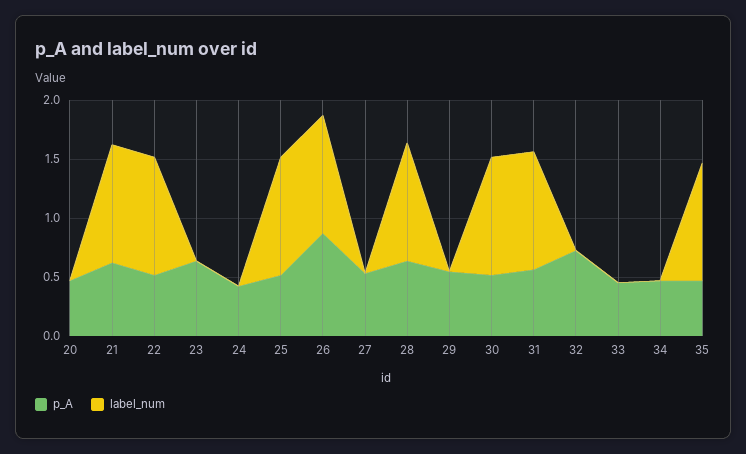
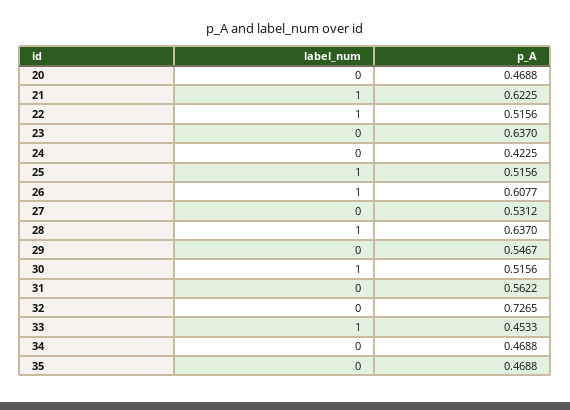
  {
    "p_A": {
      "20": 0.4688,
      "21": 0.6225,
      "22": 0.5156,
      "23": 0.637,
      "24": 0.4225,
      "25": 0.5156,
-     "26": 0.9,
+     "26": 0.6077,
      "27": 0.5312,
      "28": 0.637,
      "29": 0.5467,
      "30": 0.5156,
      "31": 0.5622,
      "32": 0.7265,
      "33": 0.4533,
      "34": 0.4688,
      "35": 0.4688
    },
    "label_num": {
      "20": 0,
      "21": 1,
      "22": 1,
      "23": 0,
      "24": 0,
      "25": 1,
      "26": 1,
      "27": 0,
      "28": 1,
      "29": 0,
      "30": 1,
-     "31": 1,
+     "31": 0,
      "32": 0,
-     "33": 0,
+     "33": 1,
      "34": 0,
-     "35": 1
+     "35": 0
    }
  }

